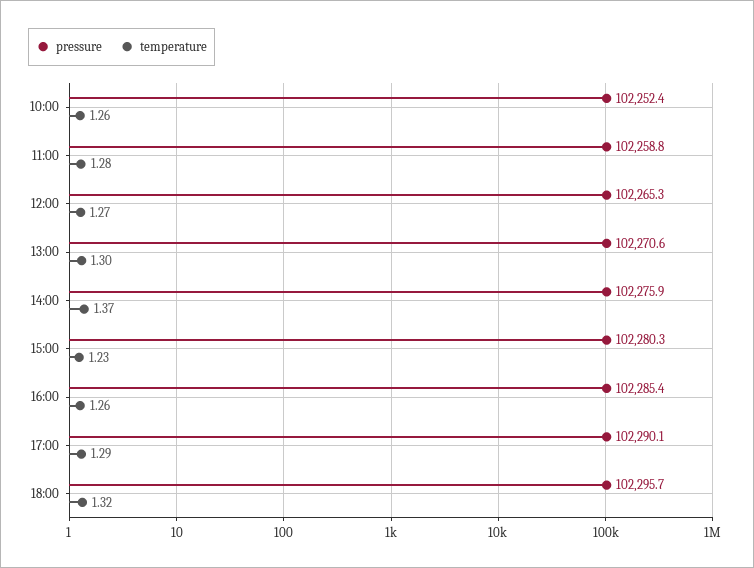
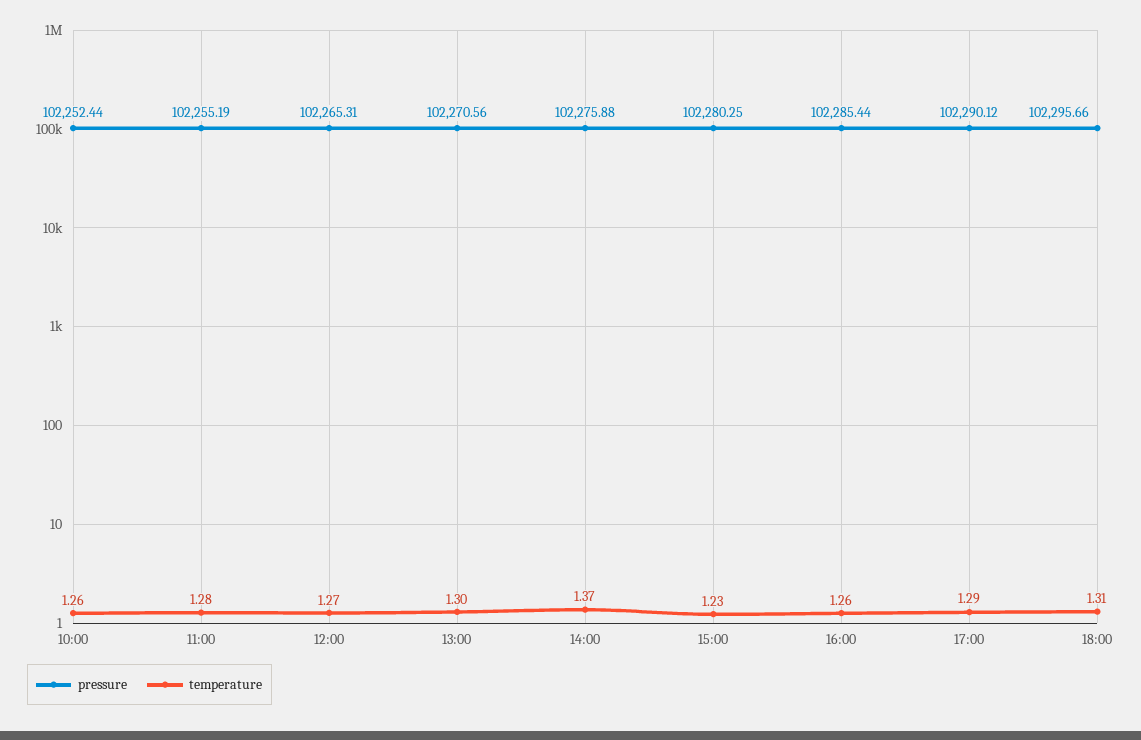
  {
    "pressure": {
      "10:00": 102252.44,
-     "11:00": 102258.8,
+     "11:00": 102255.19,
      "12:00": 102265.31,
      "13:00": 102270.56,
      "14:00": 102275.88,
      "15:00": 102280.25,
      "16:00": 102285.44,
      "17:00": 102290.12,
      "18:00": 102295.66
    },
    "temperature": {
      "10:00": 1.26,
      "11:00": 1.28,
      "12:00": 1.27,
      "13:00": 1.3,
      "14:00": 1.37,
      "15:00": 1.23,
      "16:00": 1.26,
      "17:00": 1.29,
-     "18:00": 1.32
+     "18:00": 1.31
    }
  }

